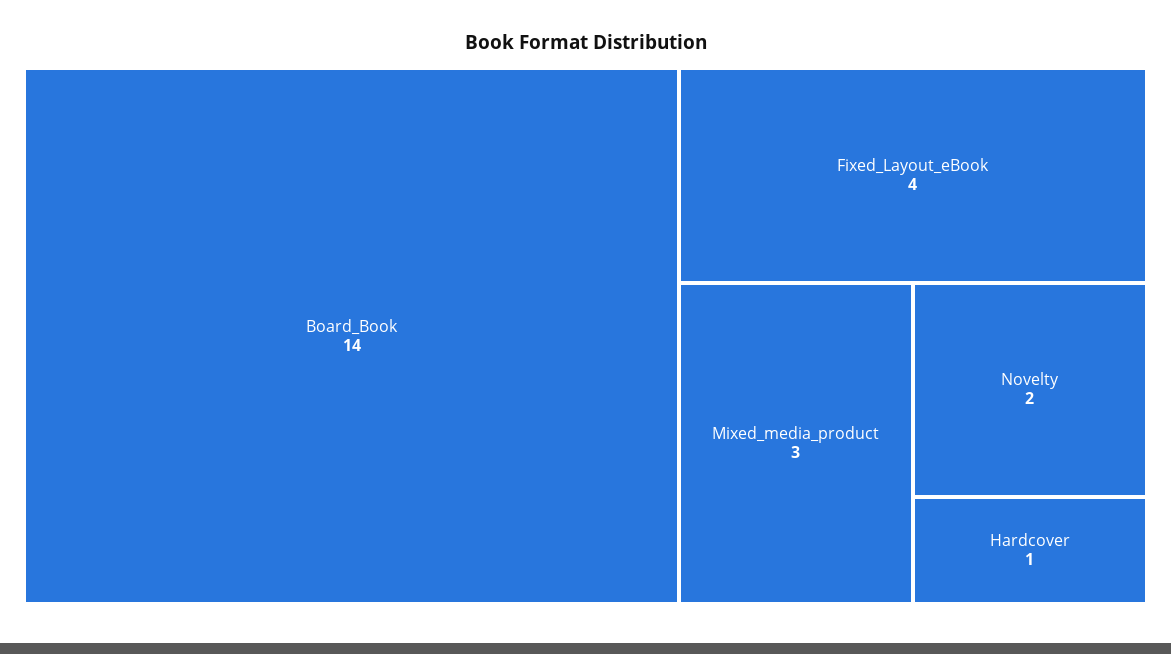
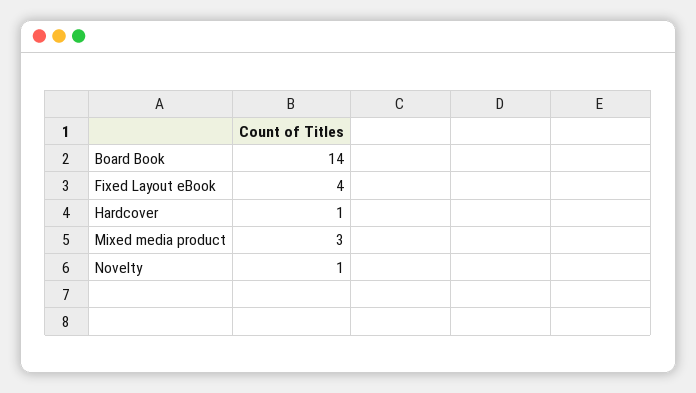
  {
    "Board_Book": 14,
    "Fixed_Layout_eBook": 4,
    "Mixed_media_product": 3,
-   "Novelty": 2,
+   "Novelty": 1,
    "Hardcover": 1
  }

